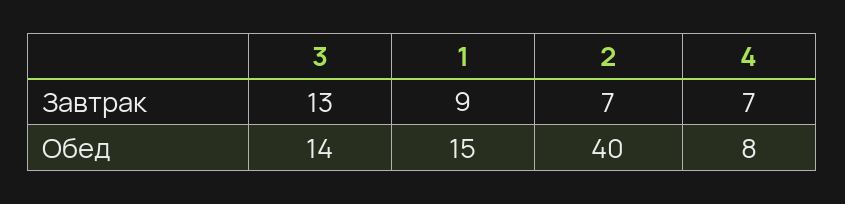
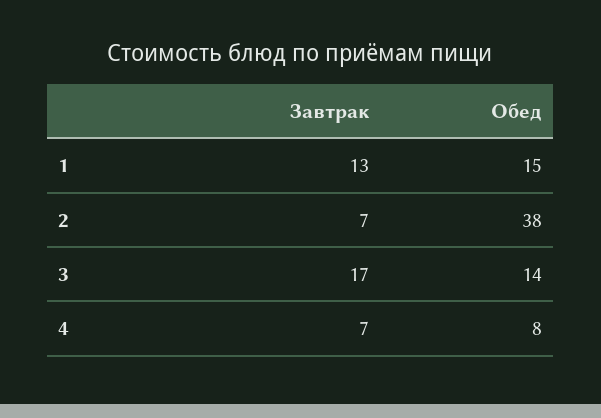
  {
    "3": {
-     "Завтрак": 13,
+     "Завтрак": 17,
      "Обед": 14
    },
    "1": {
-     "Завтрак": 9,
+     "Завтрак": 13,
      "Обед": 15
    },
    "2": {
      "Завтрак": 7,
-     "Обед": 40
+     "Обед": 38
    },
    "4": {
      "Завтрак": 7,
      "Обед": 8
    }
  }

